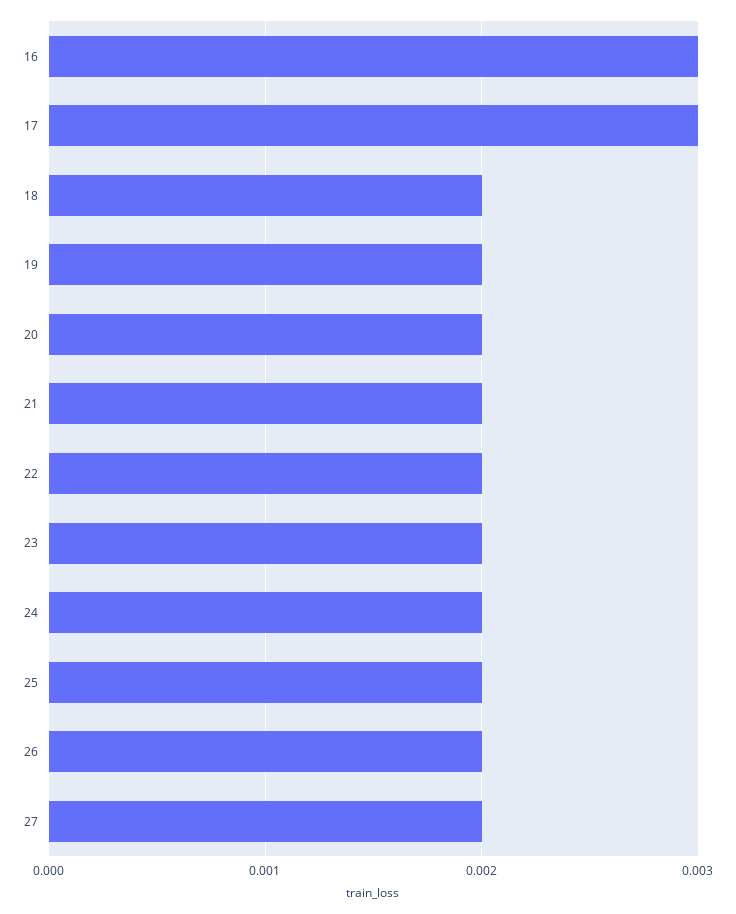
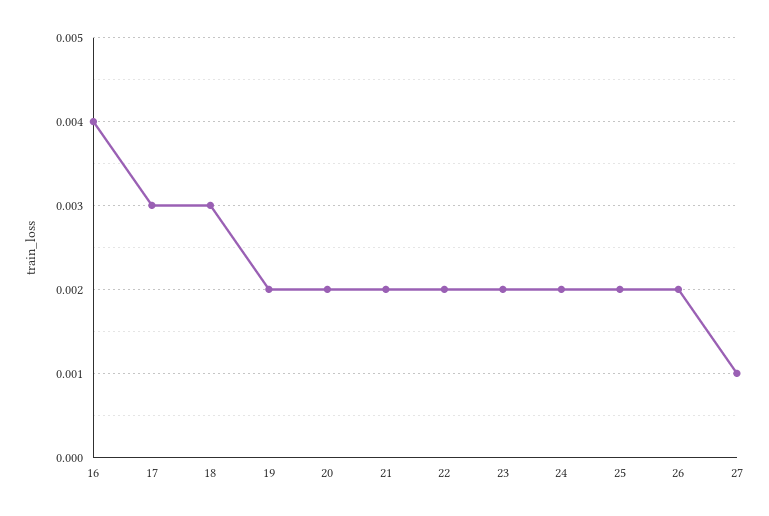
  {
-   "16": 0.003,
+   "16": 0.004,
    "17": 0.003,
-   "18": 0.002,
+   "18": 0.003,
    "19": 0.002,
    "20": 0.002,
    "21": 0.002,
    "22": 0.002,
    "23": 0.002,
    "24": 0.002,
    "25": 0.002,
    "26": 0.002,
-   "27": 0.002
+   "27": 0.001
  }

